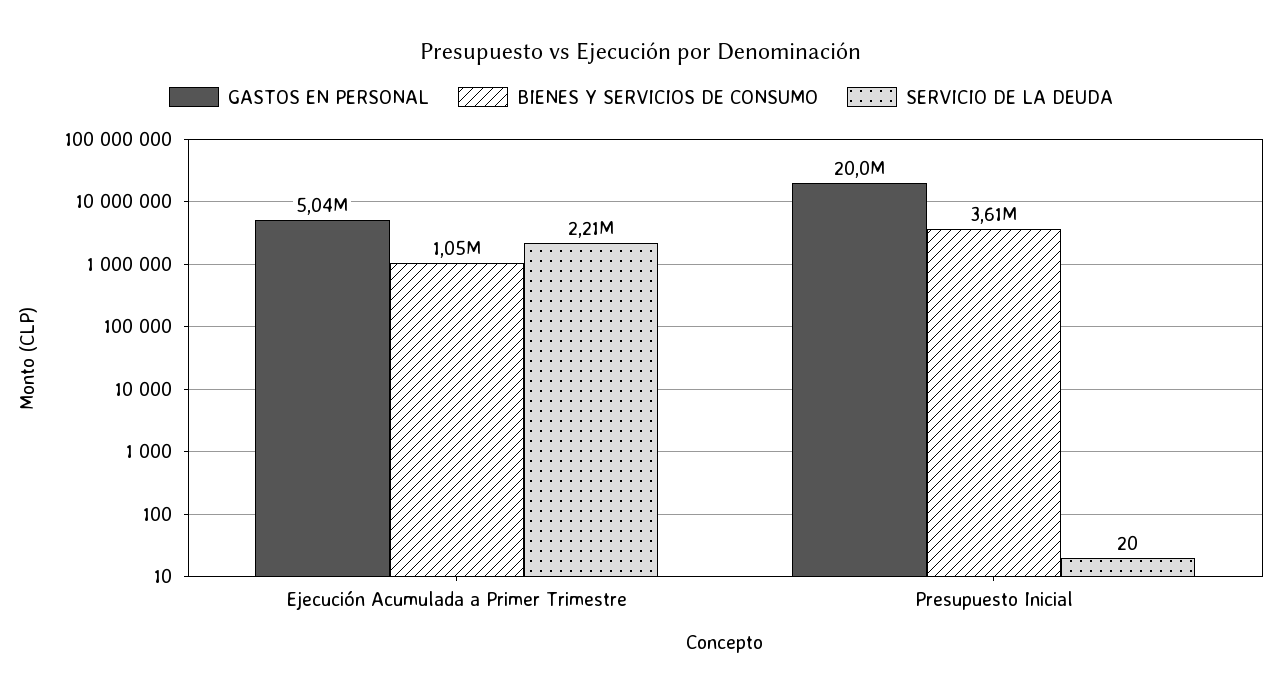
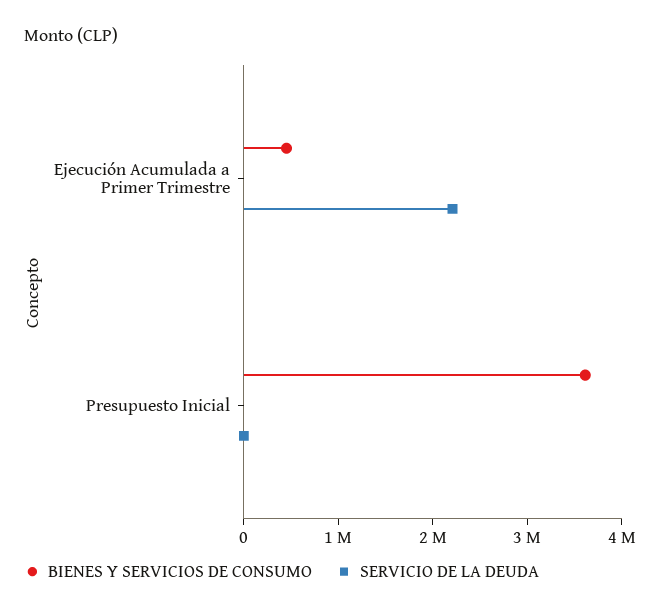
  {
-   "GASTOS EN PERSONAL": {
-     "Ejecución Acumulada a Primer Trimestre": 5040000,
-     "Presupuesto Inicial": 20000000
-   },
    "BIENES Y SERVICIOS DE CONSUMO": {
-     "Ejecución Acumulada a Primer Trimestre": 1050000,
+     "Ejecución Acumulada a Primer Trimestre": 400000,
      "Presupuesto Inicial": 3610000
    },
    "SERVICIO DE LA DEUDA": {
      "Ejecución Acumulada a Primer Trimestre": 2210000,
      "Presupuesto Inicial": 20
    }
  }

